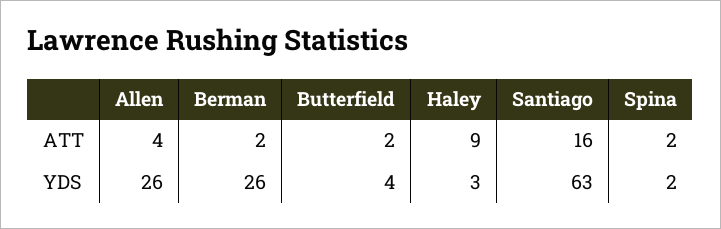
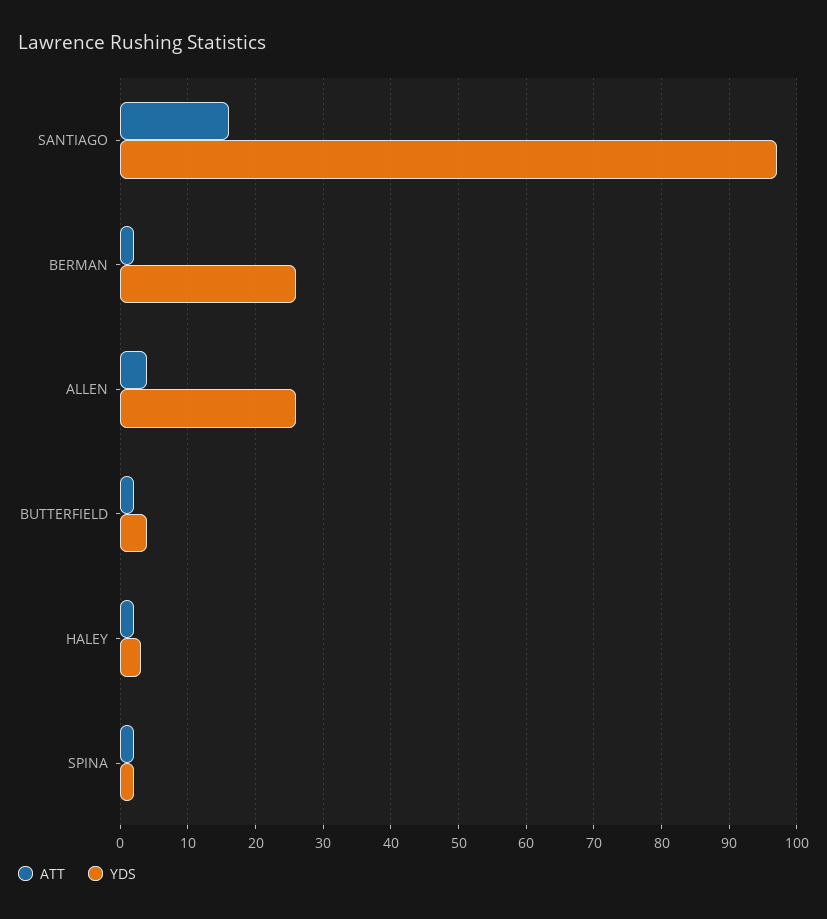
  {
    "ATT": {
      "Allen": 4,
      "Berman": 2,
      "Butterfield": 2,
-     "Haley": 9,
+     "Haley": 2,
      "Santiago": 16,
      "Spina": 2
    },
    "YDS": {
      "Allen": 26,
      "Berman": 26,
      "Butterfield": 4,
      "Haley": 3,
-     "Santiago": 63,
+     "Santiago": 97,
      "Spina": 2
    }
  }

